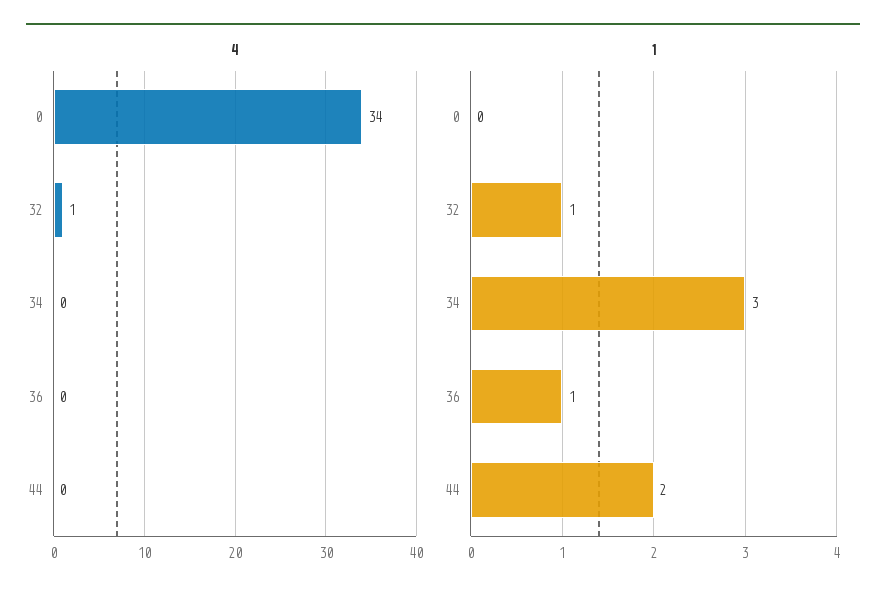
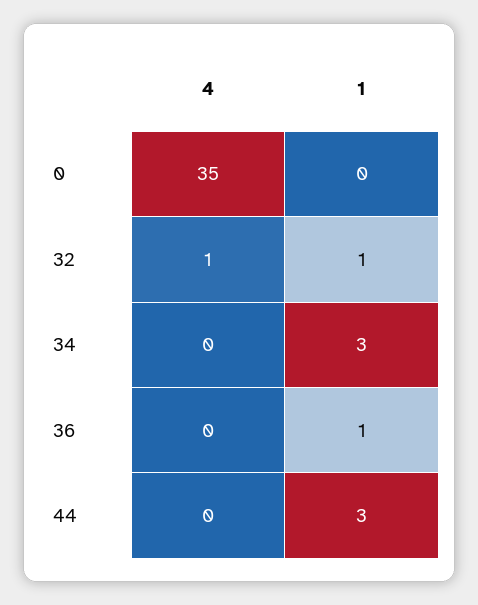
  {
    "4": {
-     "0": 34,
+     "0": 35,
      "32": 1,
      "34": 0,
      "36": 0,
      "44": 0
    },
    "1": {
      "0": 0,
      "32": 1,
      "34": 3,
      "36": 1,
-     "44": 2
+     "44": 3
    }
  }

